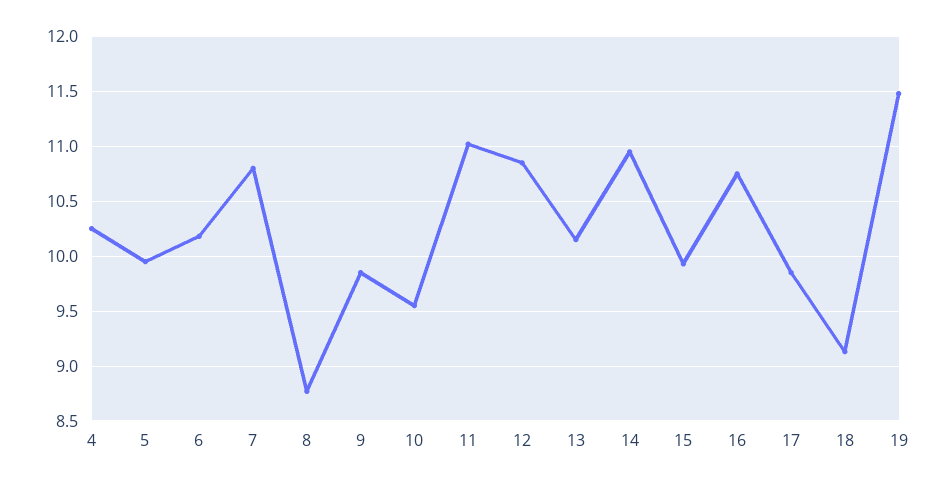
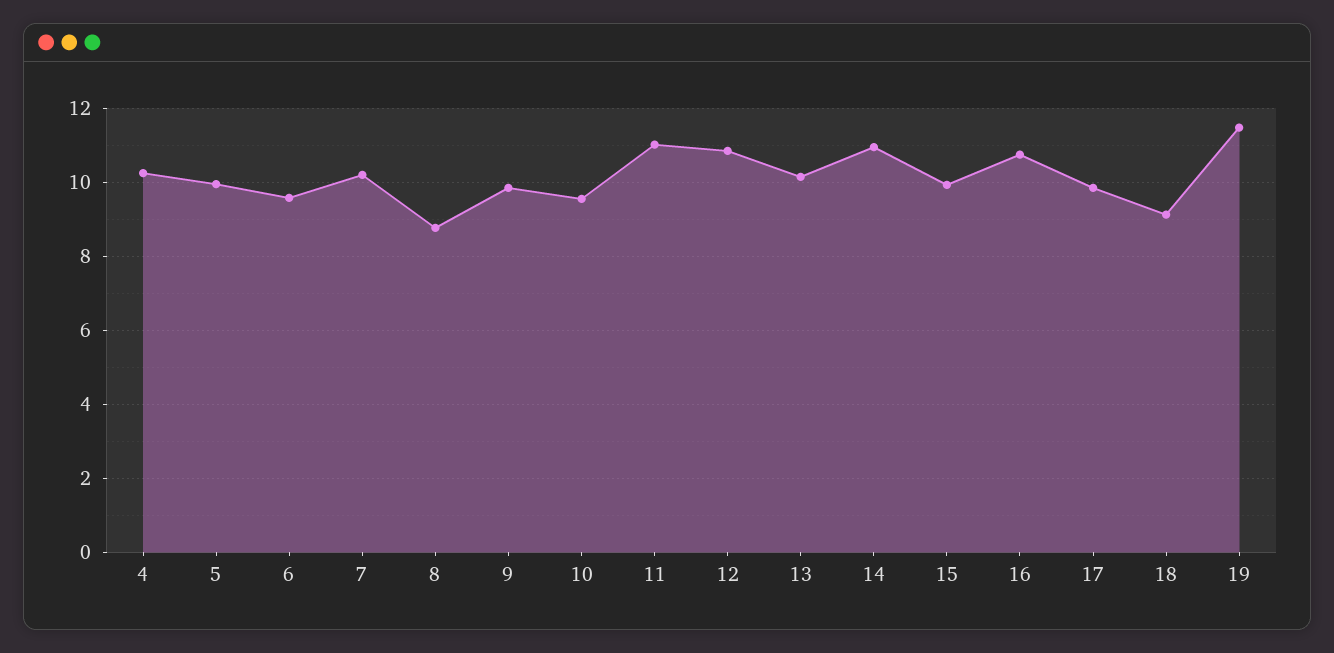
  {
    "4": 10.3,
    "5": 10,
-   "6": 10.2,
+   "6": 9.6,
-   "7": 10.8,
+   "7": 10.2,
    "8": 8.8,
    "9": 9.9,
    "10": 9.6,
    "11": 11,
    "12": 10.9,
    "13": 10.2,
    "14": 11,
    "15": 9.9,
    "16": 10.8,
    "17": 9.9,
    "18": 9.1,
    "19": 11.5
  }

